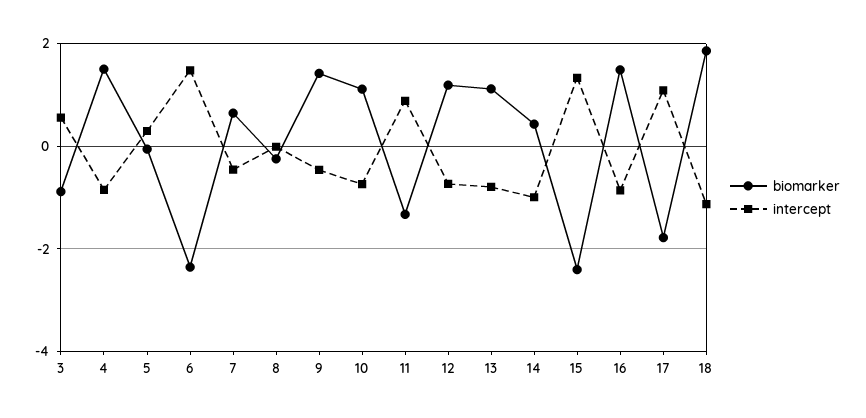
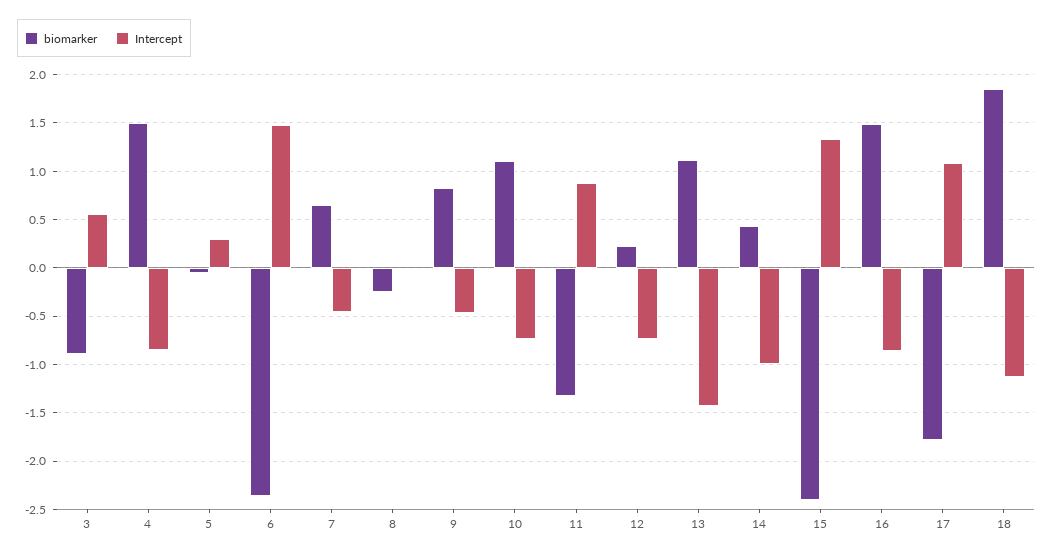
  {
    "biomarker": {
      "3": -0.9,
      "4": 1.5,
      "5": -0.1,
      "6": -2.4,
      "7": 0.6,
      "8": -0.3,
-     "9": 1.4,
+     "9": 0.8,
      "10": 1.1,
      "11": -1.3,
-     "12": 1.2,
+     "12": 0.2,
      "13": 1.1,
      "14": 0.4,
      "15": -2.4,
      "16": 1.5,
      "17": -1.8,
      "18": 1.9
    },
    "intercept": {
      "3": 0.6,
      "4": -0.9,
      "5": 0.3,
      "6": 1.5,
      "7": -0.5,
      "8": 0,
      "9": -0.5,
      "10": -0.7,
      "11": 0.9,
      "12": -0.7,
-     "13": -0.8,
+     "13": -1.4,
      "14": -1,
      "15": 1.3,
      "16": -0.9,
      "17": 1.1,
      "18": -1.1
    }
  }

